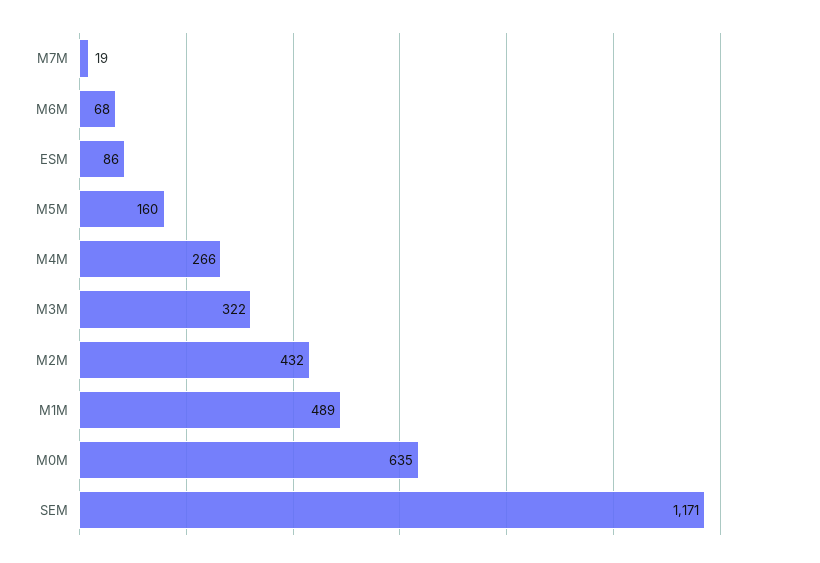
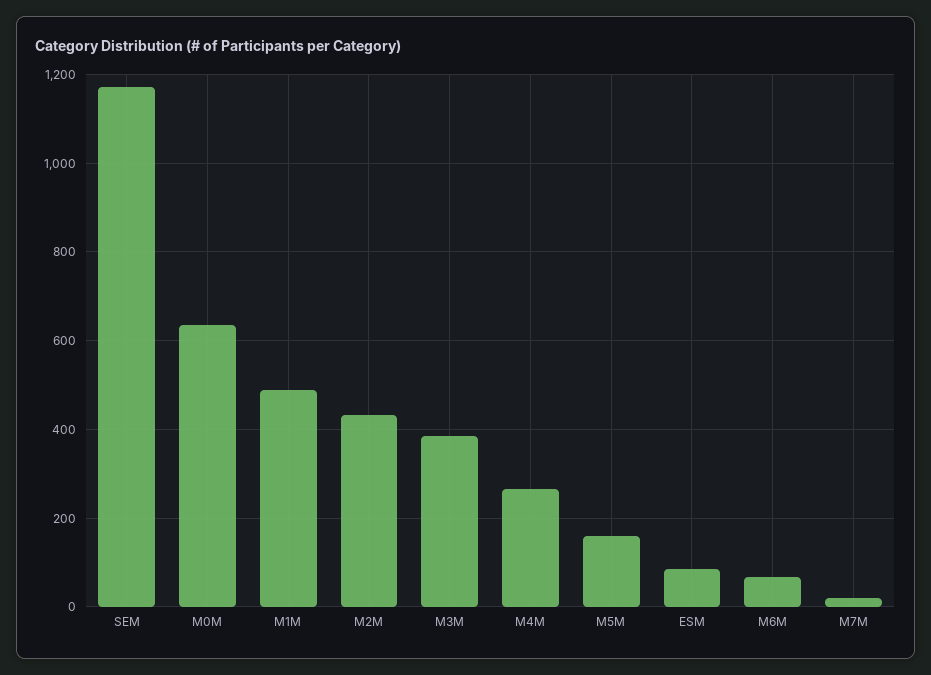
  {
    "M7M": 19,
    "M6M": 68,
    "ESM": 86,
    "M5M": 160,
    "M4M": 266,
-   "M3M": 322,
+   "M3M": 380,
    "M2M": 432,
    "M1M": 489,
    "M0M": 635,
    "SEM": 1171
  }

